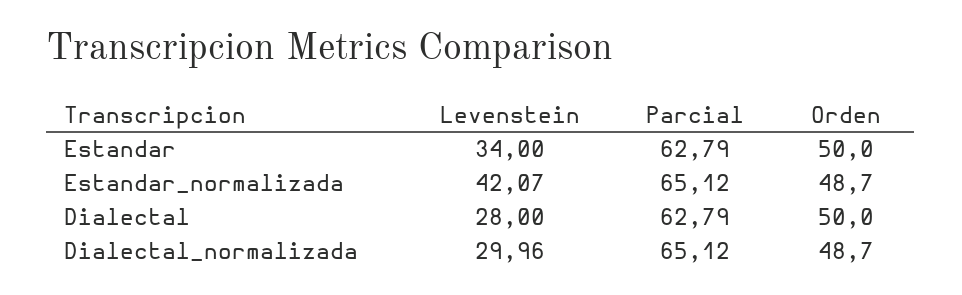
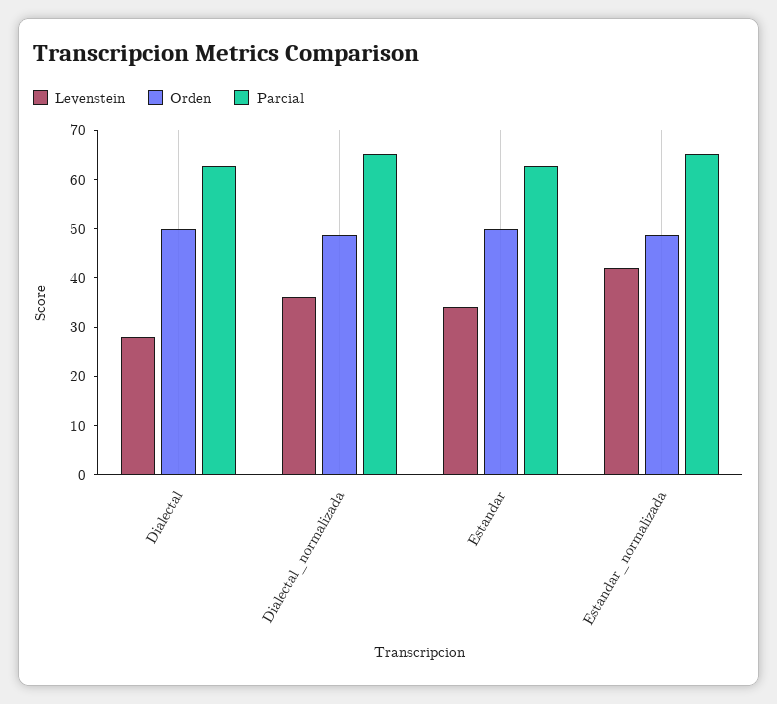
  {
    "Levenstein": {
      "Estandar": 34,
      "Estandar_normalizada": 42.07,
      "Dialectal": 28,
-     "Dialectal_normalizada": 29.96
+     "Dialectal_normalizada": 36
    },
    "Parcial": {
      "Estandar": 62.79,
      "Estandar_normalizada": 65.12,
      "Dialectal": 62.79,
      "Dialectal_normalizada": 65.12
    },
    "Orden": {
      "Estandar": 50,
      "Estandar_normalizada": 48.7,
      "Dialectal": 50,
      "Dialectal_normalizada": 48.7
    }
  }

